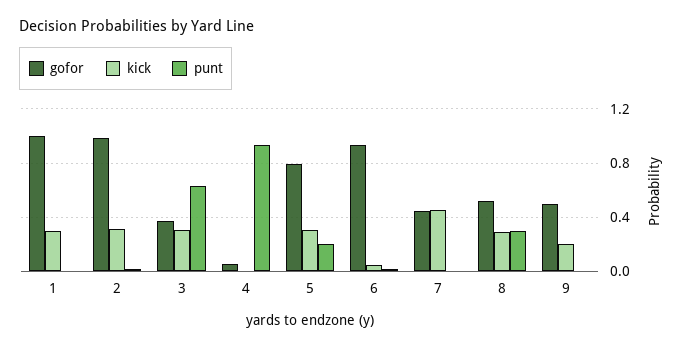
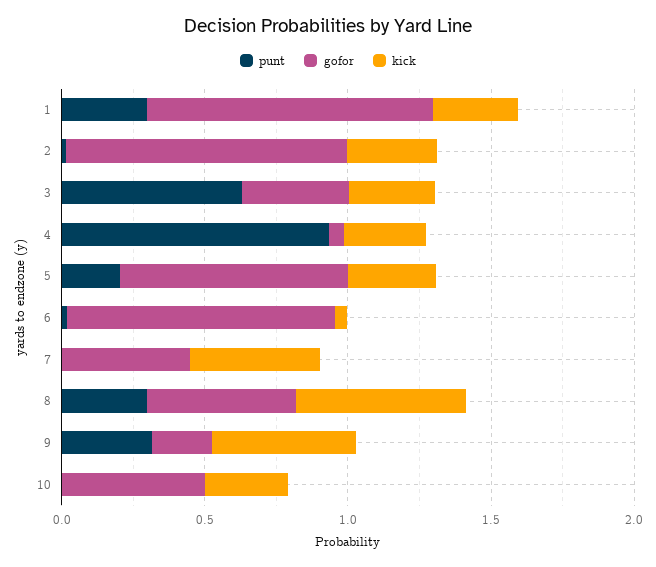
  {
    "gofor": {
      "1": 1,
      "2": 1,
      "3": 0.35,
      "4": 0.05,
      "5": 0.8,
      "6": 0.95,
      "7": 0.45,
      "8": 0.5,
-     "9": 0.5
+     "9": 0.2,
+     "10": 0.5
    },
    "kick": {
      "1": 0.3,
      "2": 0.3,
      "3": 0.3,
-     "4": 0,
+     "4": 0.3,
      "5": 0.3,
      "6": 0.05,
      "7": 0.45,
-     "8": 0.3,
+     "8": 0.6,
-     "9": 0.2
+     "9": 0.5,
+     "10": 0.3
    },
    "punt": {
-     "1": 0,
+     "1": 0.3,
      "2": 0,
      "3": 0.65,
      "4": 0.95,
      "5": 0.2,
      "6": 0,
      "7": 0,
      "8": 0.3,
-     "9": 0
+     "9": 0.3,
+     "10": 0
    }
  }

